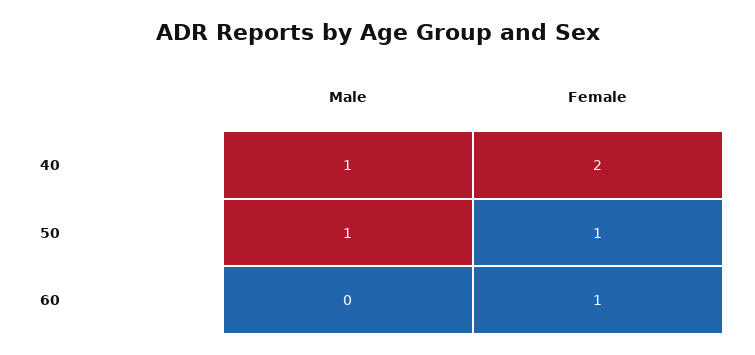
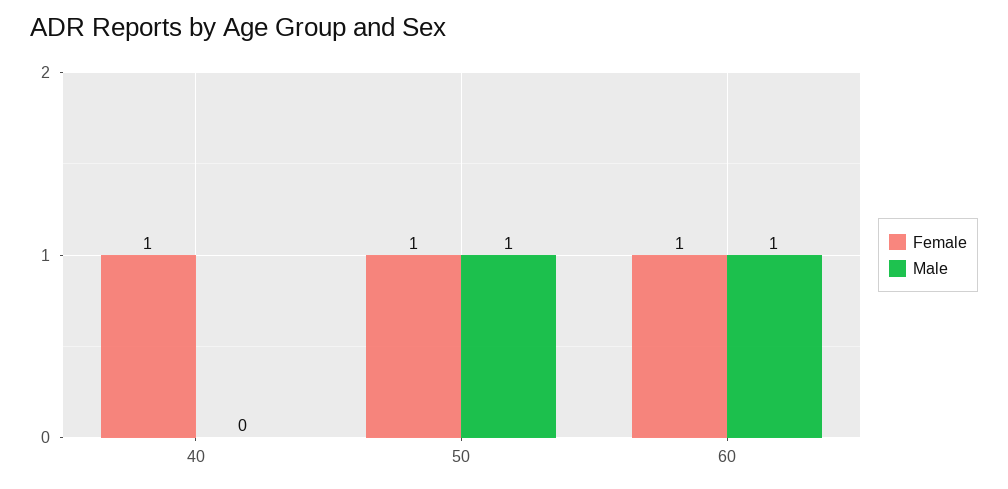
  {
    "Male": {
-     "40": 1,
+     "40": 0,
      "50": 1,
-     "60": 0
+     "60": 1
    },
    "Female": {
-     "40": 2,
+     "40": 1,
      "50": 1,
      "60": 1
    }
  }

